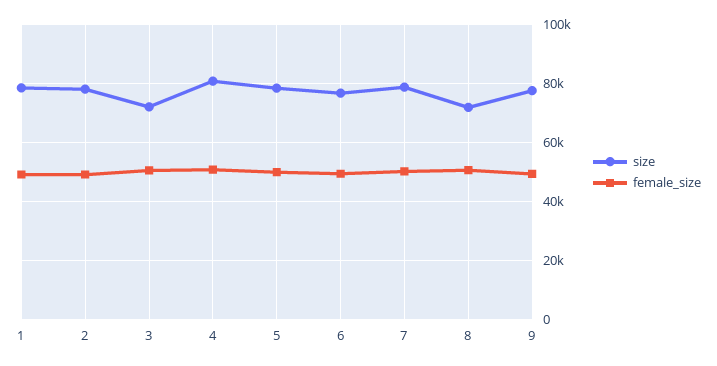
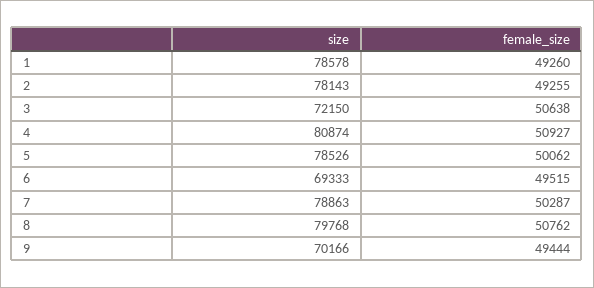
  {
    "size": {
      "1": 78578,
      "2": 78143,
      "3": 72150,
      "4": 80874,
      "5": 78526,
-     "6": 77500,
+     "6": 69333,
      "7": 78863,
-     "8": 72500,
+     "8": 79768,
-     "9": 77500
+     "9": 70166
    },
    "female_size": {
      "1": 49260,
      "2": 49255,
      "3": 50638,
      "4": 50927,
      "5": 50062,
      "6": 49515,
      "7": 50287,
      "8": 50762,
      "9": 49444
    }
  }

